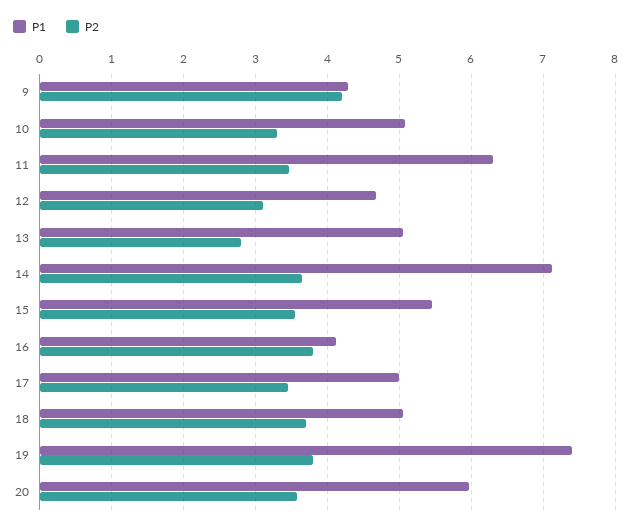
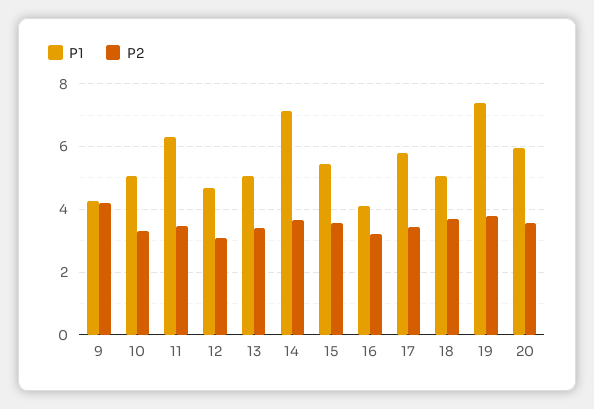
  {
    "P1": {
      "9": 4.3,
      "10": 5.1,
      "11": 6.3,
      "12": 4.7,
      "13": 5.1,
      "14": 7.1,
      "15": 5.5,
      "16": 4.1,
-     "17": 5,
+     "17": 5.8,
      "18": 5.1,
      "19": 7.4,
      "20": 6
    },
    "P2": {
      "9": 4.2,
      "10": 3.3,
      "11": 3.5,
      "12": 3.1,
-     "13": 2.8,
+     "13": 3.4,
      "14": 3.7,
      "15": 3.6,
-     "16": 3.8,
+     "16": 3.2,
      "17": 3.5,
      "18": 3.7,
      "19": 3.8,
      "20": 3.6
    }
  }

